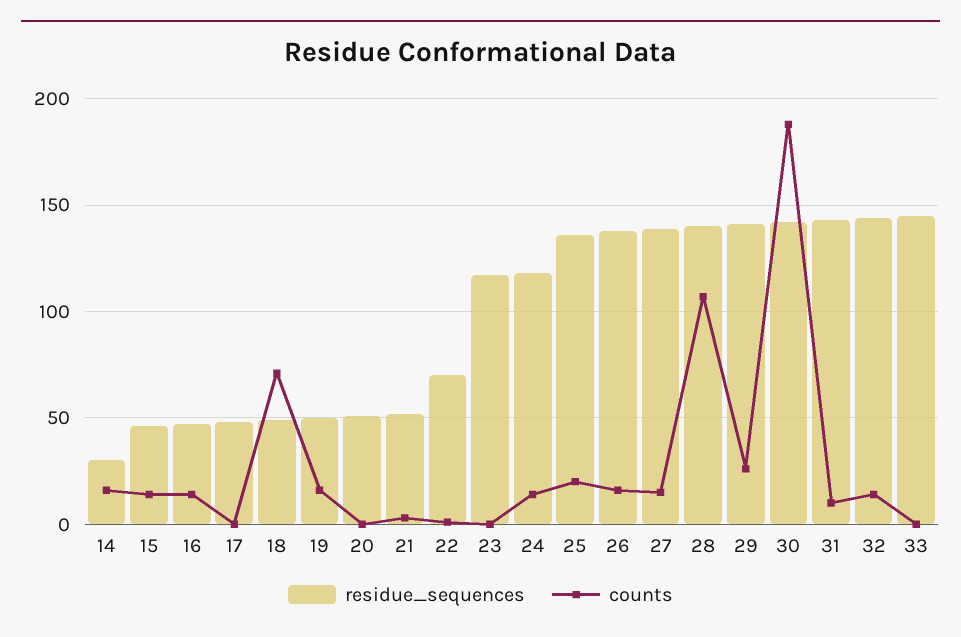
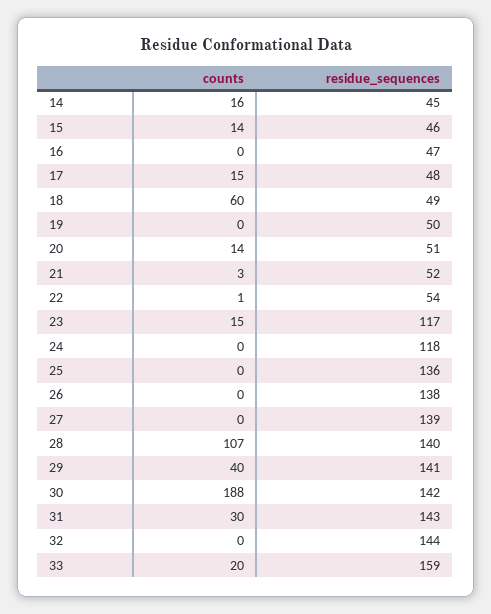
  {
    "residue_sequences": {
-     "14": 30,
+     "14": 45,
      "15": 46,
      "16": 47,
      "17": 48,
      "18": 49,
      "19": 50,
      "20": 51,
      "21": 52,
-     "22": 70,
+     "22": 54,
      "23": 117,
      "24": 118,
      "25": 136,
      "26": 138,
      "27": 139,
      "28": 140,
      "29": 141,
      "30": 142,
      "31": 143,
      "32": 144,
-     "33": 145
+     "33": 159
    },
    "counts": {
      "14": 16,
      "15": 14,
-     "16": 15,
+     "16": 0,
-     "17": 0,
+     "17": 15,
-     "18": 70,
+     "18": 60,
-     "19": 15,
+     "19": 0,
-     "20": 0,
+     "20": 14,
      "21": 3,
      "22": 1,
-     "23": 0,
+     "23": 15,
-     "24": 15,
+     "24": 0,
-     "25": 20,
+     "25": 0,
-     "26": 15,
+     "26": 0,
-     "27": 15,
+     "27": 0,
      "28": 107,
-     "29": 25,
+     "29": 40,
      "30": 188,
-     "31": 10,
+     "31": 30,
-     "32": 15,
+     "32": 0,
-     "33": 0
+     "33": 20
    }
  }

